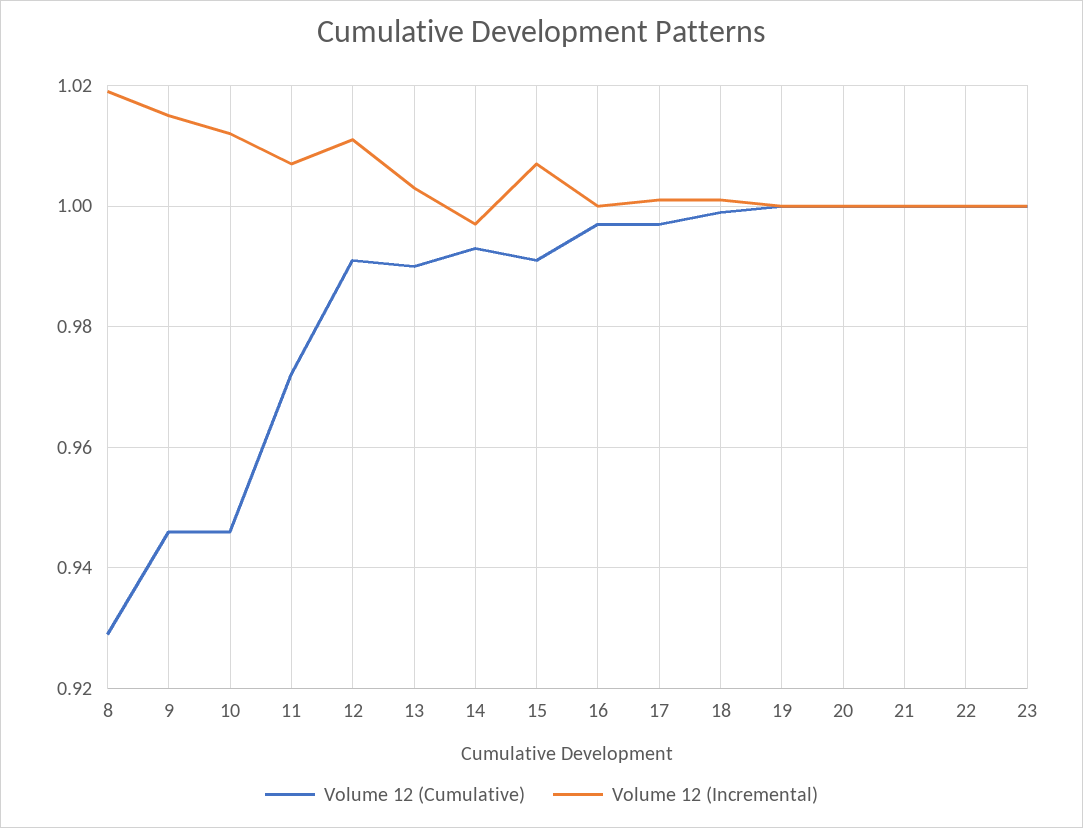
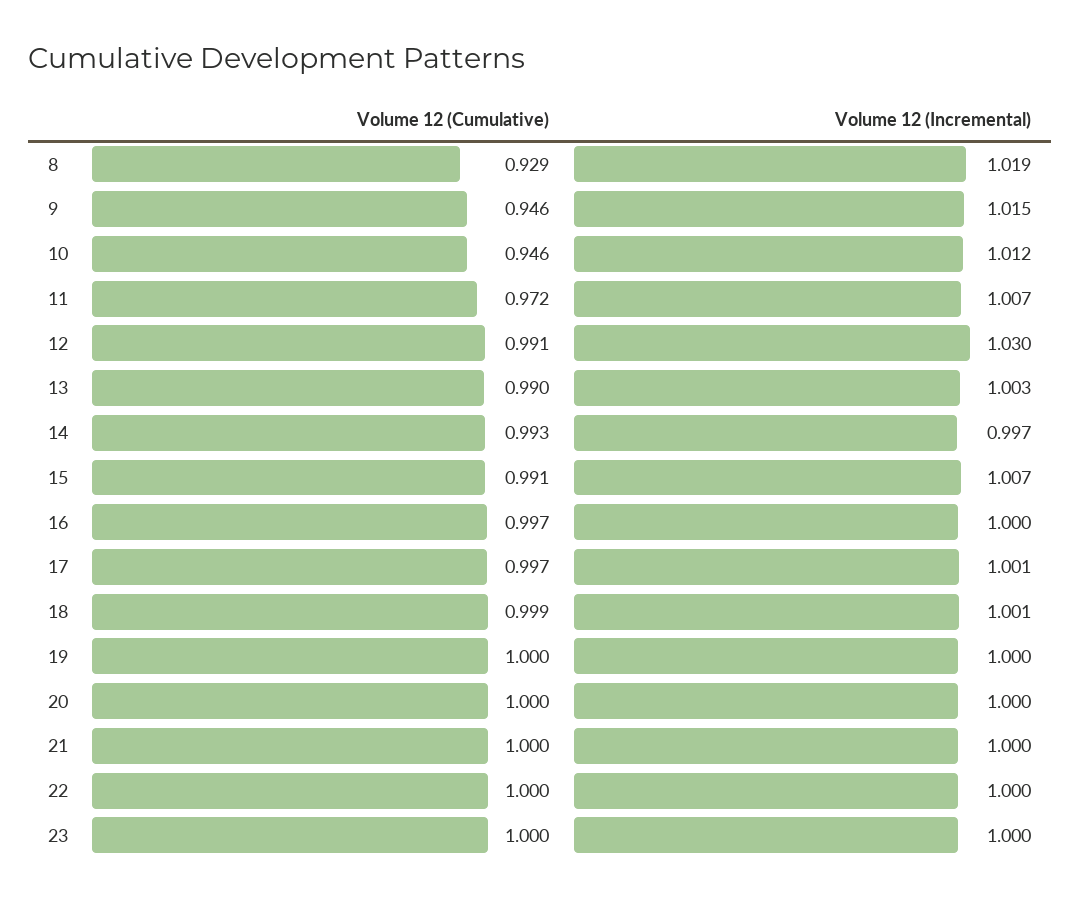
  {
    "Volume 12 (Cumulative)": {
      "8": 0.929,
      "9": 0.946,
      "10": 0.946,
      "11": 0.972,
      "12": 0.991,
      "13": 0.99,
      "14": 0.993,
      "15": 0.991,
      "16": 0.997,
      "17": 0.997,
      "18": 0.999,
      "19": 1,
      "20": 1,
      "21": 1,
      "22": 1,
      "23": 1
    },
    "Volume 12 (Incremental)": {
      "8": 1.019,
      "9": 1.015,
      "10": 1.012,
      "11": 1.007,
-     "12": 1.01,
+     "12": 1.03,
      "13": 1.003,
      "14": 0.997,
      "15": 1.007,
      "16": 1,
      "17": 1.001,
      "18": 1.001,
      "19": 1,
      "20": 1,
      "21": 1,
      "22": 1,
      "23": 1
    }
  }

